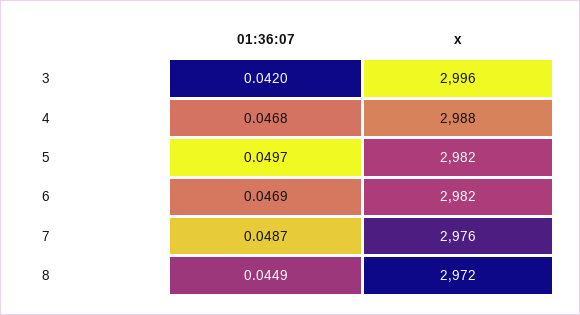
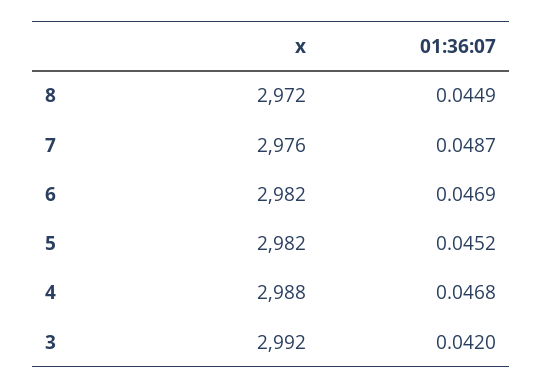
  {
    "01:36:07": {
      "3": 0.042,
      "4": 0.0468,
-     "5": 0.0497,
+     "5": 0.0452,
      "6": 0.0469,
      "7": 0.0487,
      "8": 0.0449
    },
    "x": {
-     "3": 2996,
+     "3": 2992,
      "4": 2988,
      "5": 2982,
      "6": 2982,
      "7": 2976,
      "8": 2972
    }
  }

